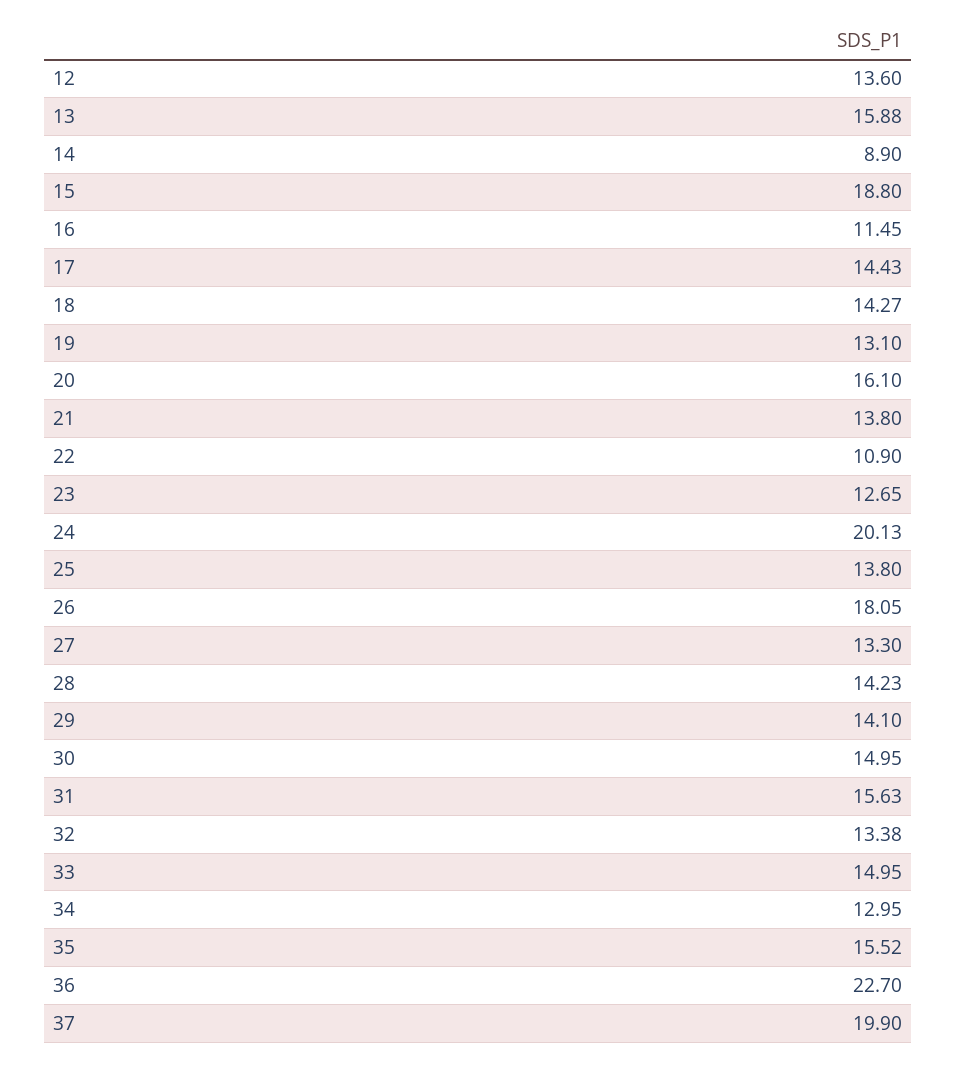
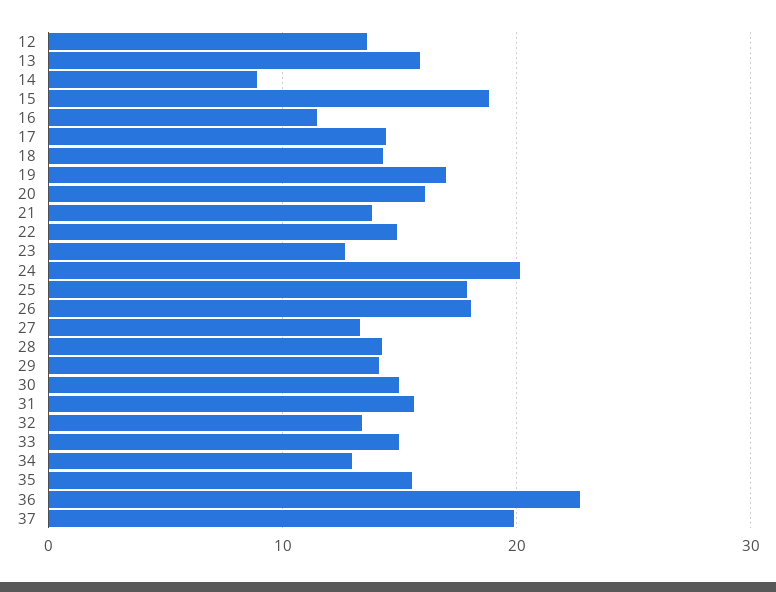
  {
    "12": 13.6,
    "13": 15.88,
    "14": 8.9,
    "15": 18.8,
    "16": 11.45,
    "17": 14.43,
    "18": 14.27,
-   "19": 13.1,
+   "19": 17,
    "20": 16.1,
    "21": 13.8,
-   "22": 10.9,
+   "22": 15,
    "23": 12.65,
    "24": 20.13,
-   "25": 13.8,
+   "25": 18,
    "26": 18.05,
    "27": 13.3,
    "28": 14.23,
    "29": 14.1,
    "30": 14.95,
    "31": 15.63,
    "32": 13.38,
    "33": 14.95,
    "34": 12.95,
    "35": 15.52,
    "36": 22.7,
    "37": 19.9
  }

